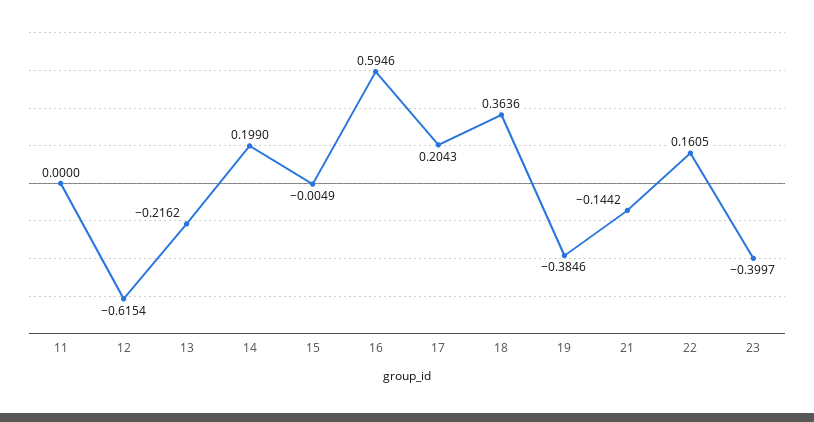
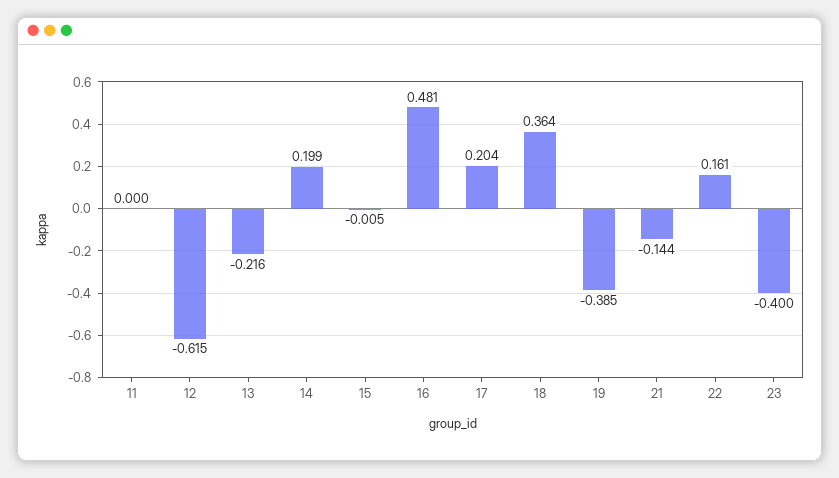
  {
    "11": 0,
    "12": -0.6154,
    "13": -0.2162,
    "14": 0.199,
    "15": -0.0049,
-   "16": 0.5946,
+   "16": 0.481,
    "17": 0.2043,
    "18": 0.3636,
    "19": -0.3846,
    "21": -0.1442,
    "22": 0.1605,
    "23": -0.3997
  }

